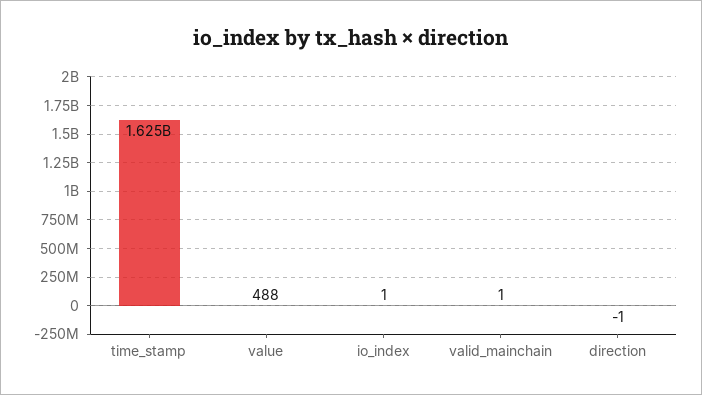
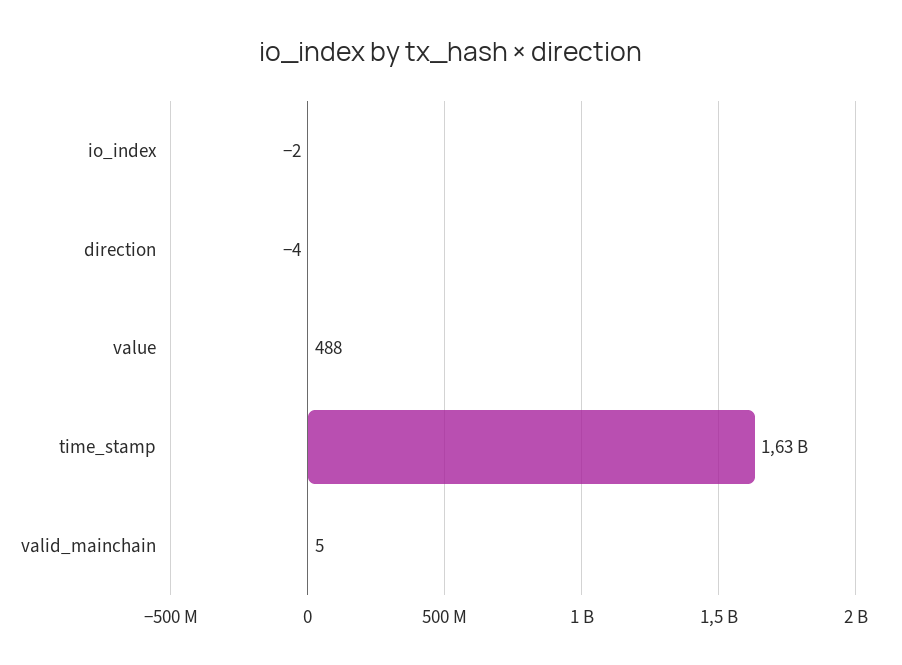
  {
    "time_stamp": 1625000000,
    "value": 488,
-   "io_index": 1,
+   "io_index": -2,
-   "valid_mainchain": 1,
+   "valid_mainchain": 5,
-   "direction": -1
+   "direction": -4
  }

